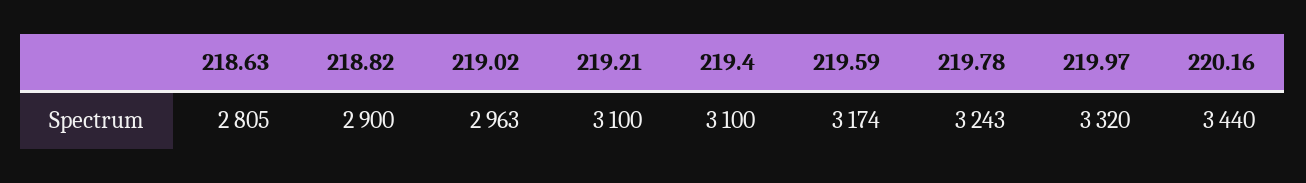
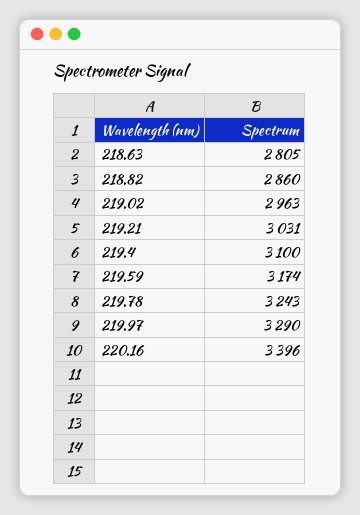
  {
    "218.63": 2805,
-   "218.82": 2900,
+   "218.82": 2860,
    "219.02": 2963,
-   "219.21": 3100,
+   "219.21": 3031,
    "219.4": 3100,
    "219.59": 3174,
    "219.78": 3243,
-   "219.97": 3320,
+   "219.97": 3290,
-   "220.16": 3440
+   "220.16": 3396
  }

